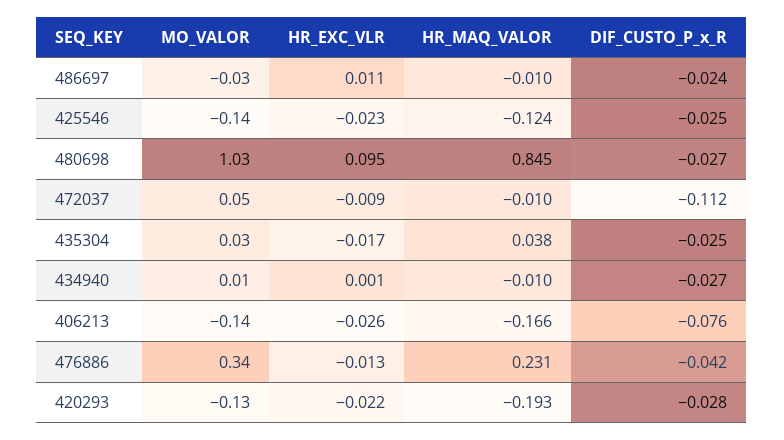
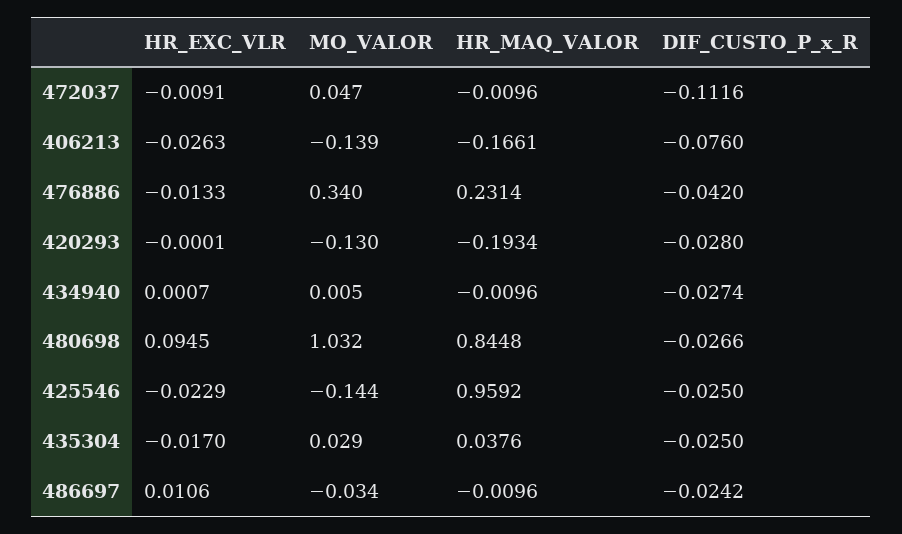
  {
    "MO_VALOR": {
      "486697": -0.034,
      "425546": -0.144,
      "480698": 1.032,
      "472037": 0.047,
      "435304": 0.029,
      "434940": 0.005,
      "406213": -0.139,
      "476886": 0.34,
      "420293": -0.13
    },
    "HR_EXC_VLR": {
      "486697": 0.0106,
      "425546": -0.0229,
      "480698": 0.0945,
      "472037": -0.0091,
      "435304": -0.017,
      "434940": 0.0007,
      "406213": -0.0263,
      "476886": -0.0133,
-     "420293": -0.022
+     "420293": -0.0001
    },
    "HR_MAQ_VALOR": {
      "486697": -0.0096,
-     "425546": -0.124,
+     "425546": 0.9592,
      "480698": 0.8448,
      "472037": -0.0096,
      "435304": 0.0376,
      "434940": -0.0096,
      "406213": -0.1661,
      "476886": 0.2314,
      "420293": -0.1934
    },
    "DIF_CUSTO_P_x_R": {
      "486697": -0.0242,
      "425546": -0.025,
      "480698": -0.0266,
      "472037": -0.1116,
      "435304": -0.025,
      "434940": -0.0274,
      "406213": -0.076,
      "476886": -0.042,
      "420293": -0.028
    }
  }

